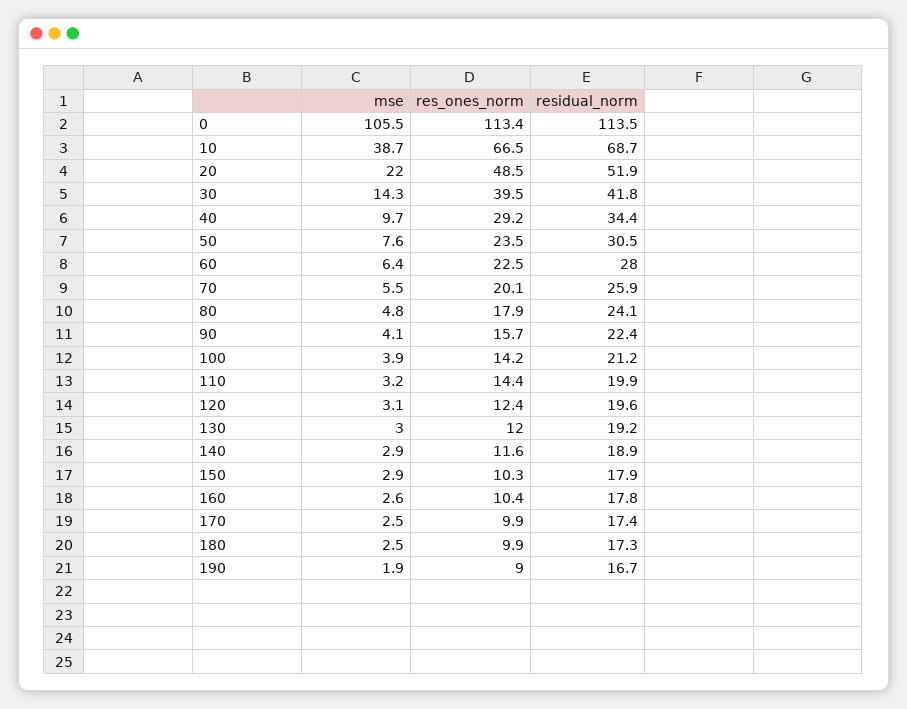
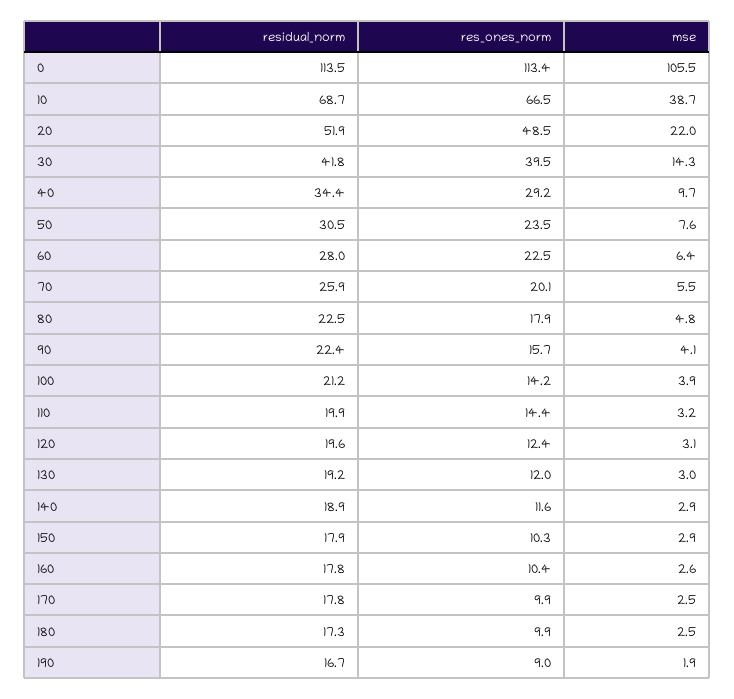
  {
    "mse": {
      "0": 105.5,
      "10": 38.7,
      "20": 22,
      "30": 14.3,
      "40": 9.7,
      "50": 7.6,
      "60": 6.4,
      "70": 5.5,
      "80": 4.8,
      "90": 4.1,
      "100": 3.9,
      "110": 3.2,
      "120": 3.1,
      "130": 3,
      "140": 2.9,
      "150": 2.9,
      "160": 2.6,
      "170": 2.5,
      "180": 2.5,
      "190": 1.9
    },
    "res_ones_norm": {
      "0": 113.4,
      "10": 66.5,
      "20": 48.5,
      "30": 39.5,
      "40": 29.2,
      "50": 23.5,
      "60": 22.5,
      "70": 20.1,
      "80": 17.9,
      "90": 15.7,
      "100": 14.2,
      "110": 14.4,
      "120": 12.4,
      "130": 12,
      "140": 11.6,
      "150": 10.3,
      "160": 10.4,
      "170": 9.9,
      "180": 9.9,
      "190": 9
    },
    "residual_norm": {
      "0": 113.5,
      "10": 68.7,
      "20": 51.9,
      "30": 41.8,
      "40": 34.4,
      "50": 30.5,
      "60": 28,
      "70": 25.9,
-     "80": 24.1,
+     "80": 22.5,
      "90": 22.4,
      "100": 21.2,
      "110": 19.9,
      "120": 19.6,
      "130": 19.2,
      "140": 18.9,
      "150": 17.9,
      "160": 17.8,
-     "170": 17.4,
+     "170": 17.8,
      "180": 17.3,
      "190": 16.7
    }
  }

